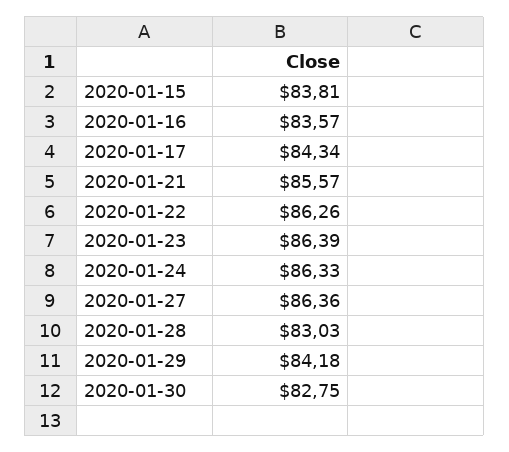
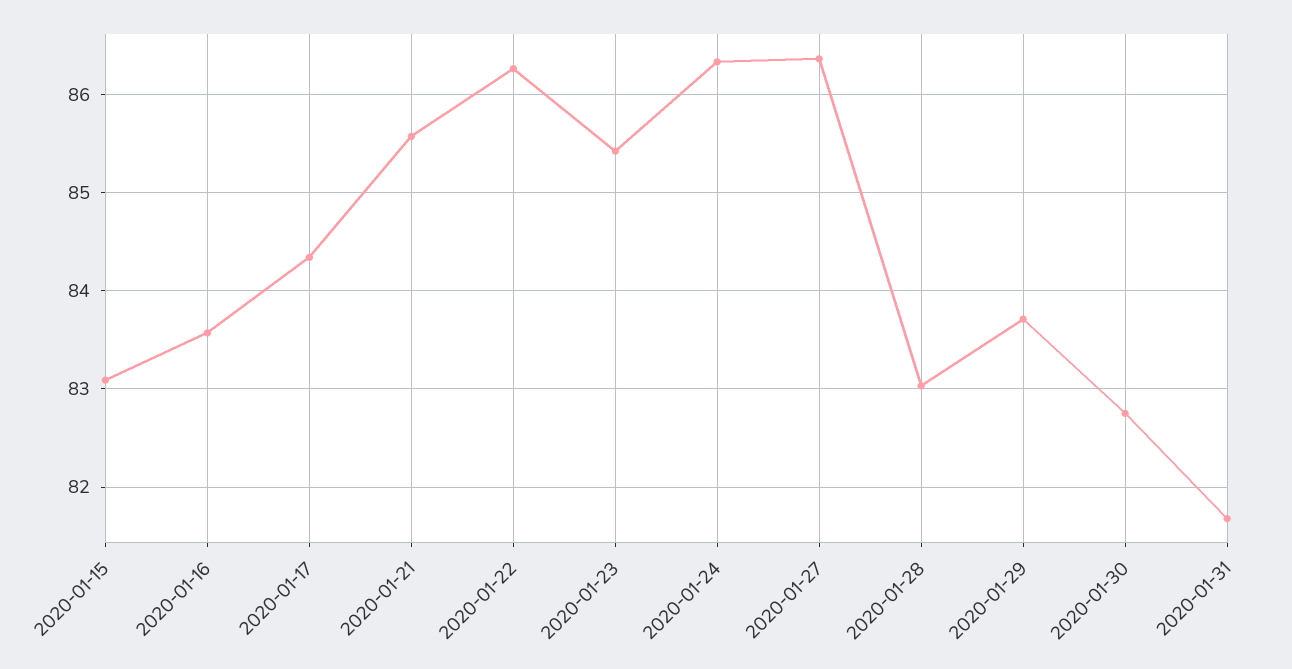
  {
-   "2020-01-15": 83.81,
+   "2020-01-15": 83.1,
    "2020-01-16": 83.57,
    "2020-01-17": 84.34,
    "2020-01-21": 85.57,
    "2020-01-22": 86.26,
-   "2020-01-23": 86.39,
+   "2020-01-23": 85.4,
    "2020-01-24": 86.33,
    "2020-01-27": 86.36,
    "2020-01-28": 83.03,
-   "2020-01-29": 84.18,
+   "2020-01-29": 83.7,
-   "2020-01-30": 82.75
+   "2020-01-30": 82.75,
+   "2020-01-31": 81.7
  }

